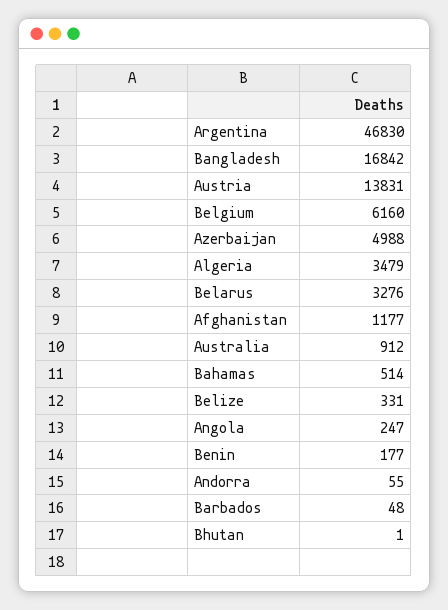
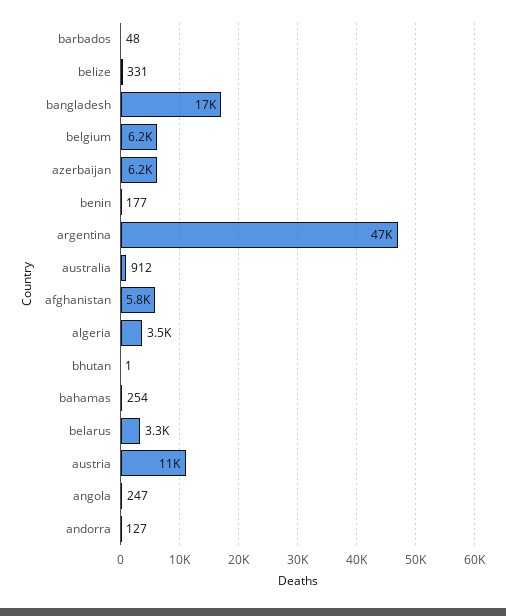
  {
    "Argentina": 46830,
    "Bangladesh": 16842,
-   "Austria": 13831,
+   "Austria": 11000,
    "Belgium": 6160,
-   "Azerbaijan": 4988,
+   "Azerbaijan": 6200,
    "Algeria": 3479,
    "Belarus": 3276,
-   "Afghanistan": 1177,
+   "Afghanistan": 5800,
    "Australia": 912,
-   "Bahamas": 514,
+   "Bahamas": 254,
    "Belize": 331,
    "Angola": 247,
    "Benin": 177,
-   "Andorra": 55,
+   "Andorra": 127,
    "Barbados": 48,
    "Bhutan": 1
  }

